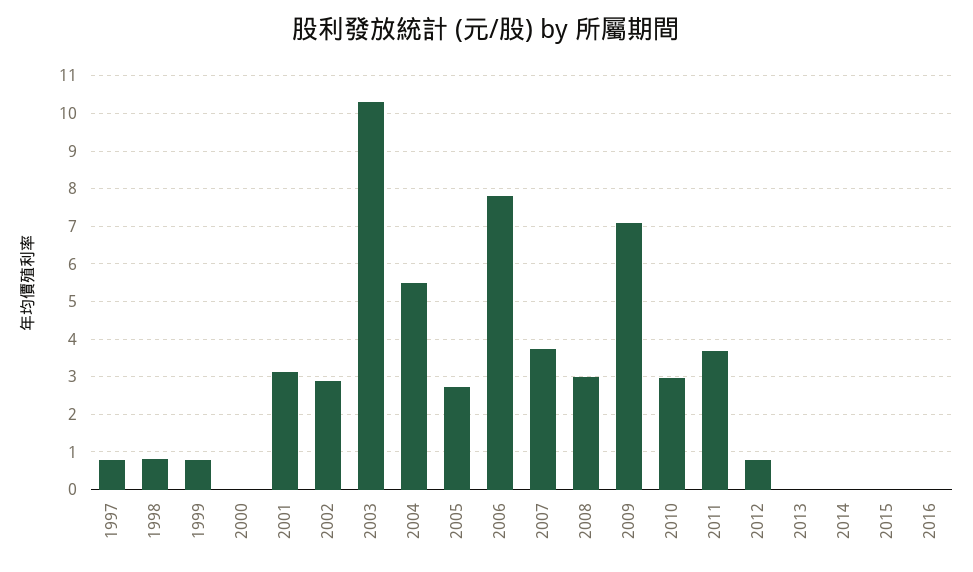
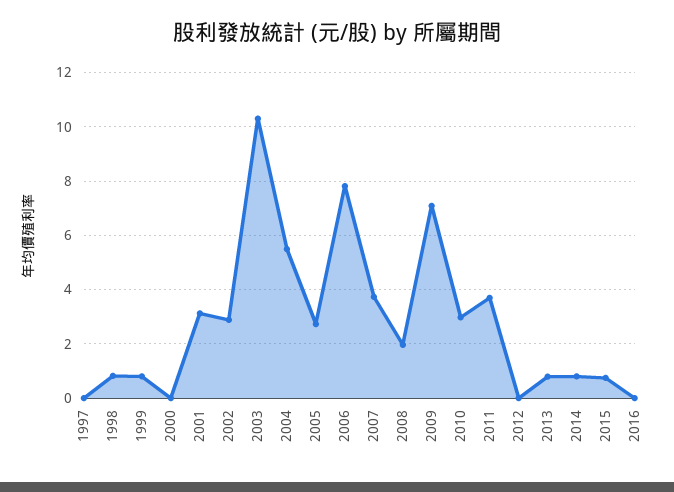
  {
-   "1997": 0.8,
+   "1997": 0,
    "1998": 0.8,
    "1999": 0.8,
    "2000": 0,
    "2001": 3.2,
    "2002": 2.8,
    "2003": 10.4,
    "2004": 5.4,
    "2005": 2.8,
    "2006": 7.8,
    "2007": 3.8,
-   "2008": 3,
+   "2008": 2,
    "2009": 7,
    "2010": 3,
    "2011": 3.6,
-   "2012": 0.8,
+   "2012": 0,
-   "2013": 0,
+   "2013": 0.75,
-   "2014": 0,
+   "2014": 0.75,
-   "2015": 0,
+   "2015": 0.75,
    "2016": 0
  }

